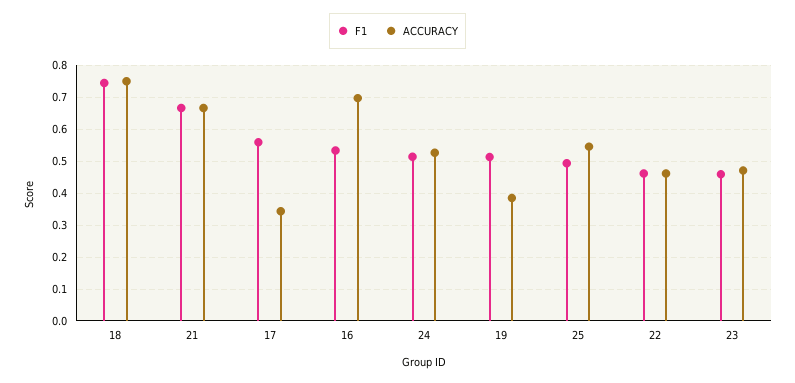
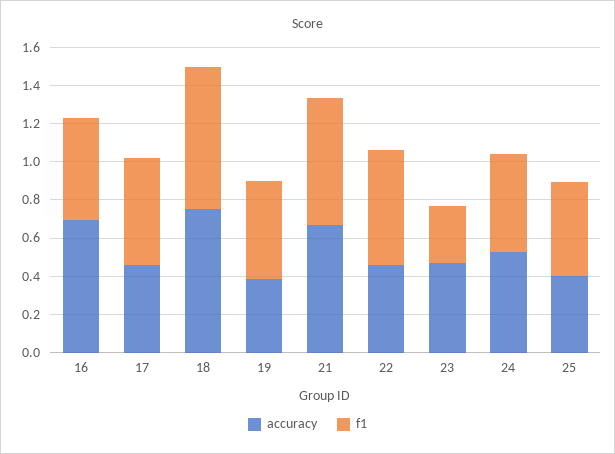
  {
    "F1": {
      "18": 0.74,
      "21": 0.66,
      "17": 0.56,
      "16": 0.54,
      "24": 0.52,
      "19": 0.52,
      "25": 0.5,
-     "22": 0.46,
+     "22": 0.6,
-     "23": 0.46
+     "23": 0.3
    },
    "ACCURACY": {
      "18": 0.76,
      "21": 0.66,
-     "17": 0.34,
+     "17": 0.45,
      "16": 0.7,
      "24": 0.52,
      "19": 0.38,
-     "25": 0.54,
+     "25": 0.4,
      "22": 0.46,
      "23": 0.48
    }
  }

